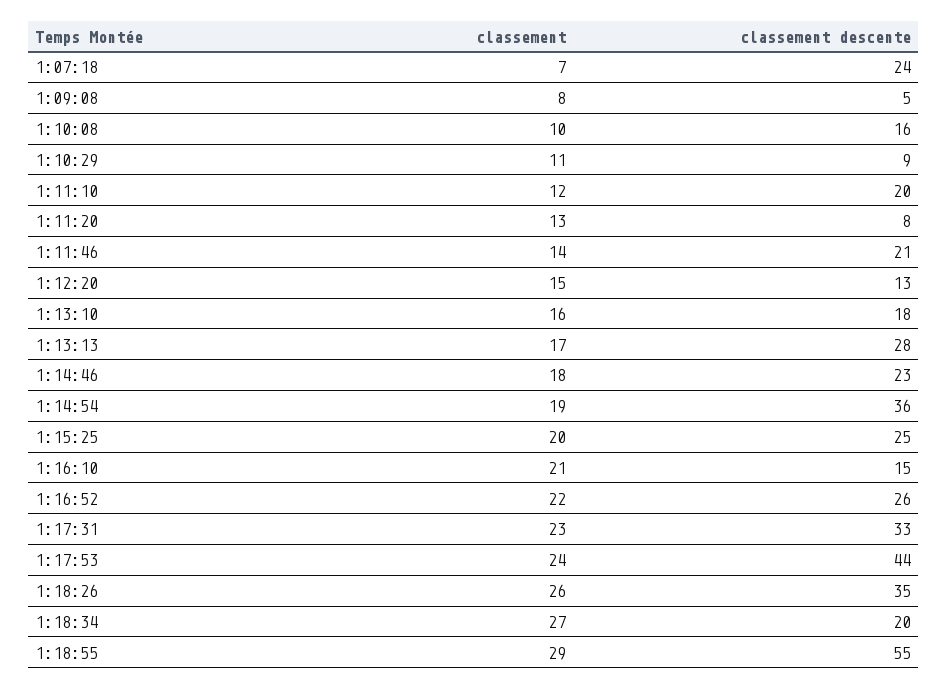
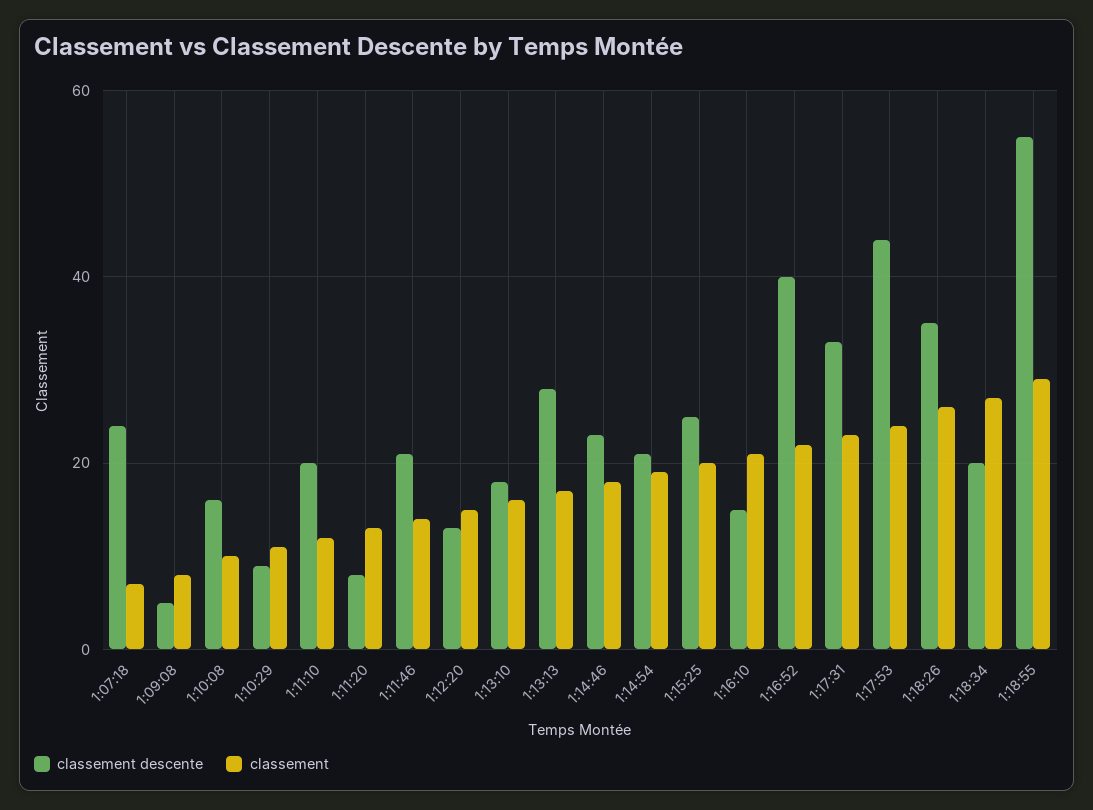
  {
    "classement": {
      "1:07:18": 7,
      "1:09:08": 8,
      "1:10:08": 10,
      "1:10:29": 11,
      "1:11:10": 12,
      "1:11:20": 13,
      "1:11:46": 14,
      "1:12:20": 15,
      "1:13:10": 16,
      "1:13:13": 17,
      "1:14:46": 18,
      "1:14:54": 19,
      "1:15:25": 20,
      "1:16:10": 21,
      "1:16:52": 22,
      "1:17:31": 23,
      "1:17:53": 24,
      "1:18:26": 26,
      "1:18:34": 27,
      "1:18:55": 29
    },
    "classement descente": {
      "1:07:18": 24,
      "1:09:08": 5,
      "1:10:08": 16,
      "1:10:29": 9,
      "1:11:10": 20,
      "1:11:20": 8,
      "1:11:46": 21,
      "1:12:20": 13,
      "1:13:10": 18,
      "1:13:13": 28,
      "1:14:46": 23,
-     "1:14:54": 36,
+     "1:14:54": 20,
      "1:15:25": 25,
      "1:16:10": 15,
-     "1:16:52": 26,
+     "1:16:52": 40,
      "1:17:31": 33,
      "1:17:53": 44,
      "1:18:26": 35,
      "1:18:34": 20,
      "1:18:55": 55
    }
  }

